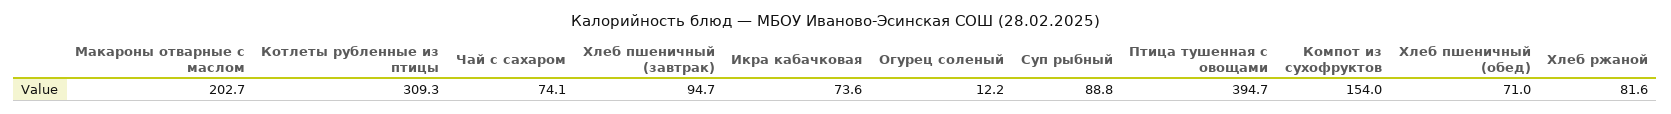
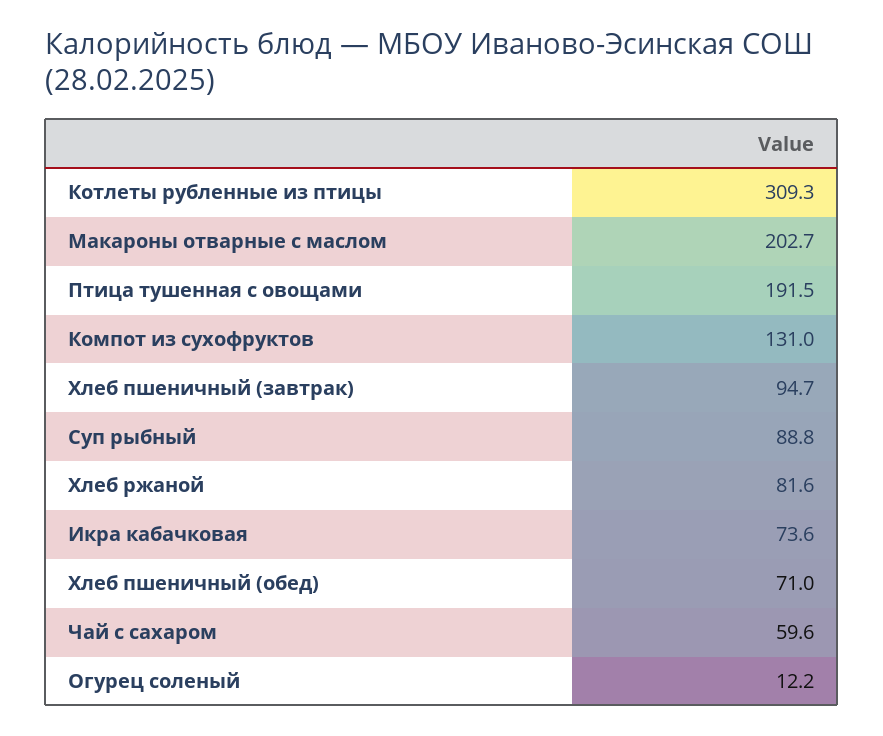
  {
    "Макароны отварные с маслом": 202.7,
    "Котлеты рубленные из птицы": 309.3,
-   "Чай с сахаром": 74.1,
+   "Чай с сахаром": 59.6,
    "Хлеб пшеничный (завтрак)": 94.7,
    "Икра кабачковая": 73.6,
    "Огурец соленый": 12.2,
    "Суп рыбный": 88.8,
-   "Птица тушенная с овощами": 394.7,
+   "Птица тушенная с овощами": 191.5,
-   "Компот из сухофруктов": 154,
+   "Компот из сухофруктов": 131,
    "Хлеб пшеничный (обед)": 71,
    "Хлеб ржаной": 81.6
  }

